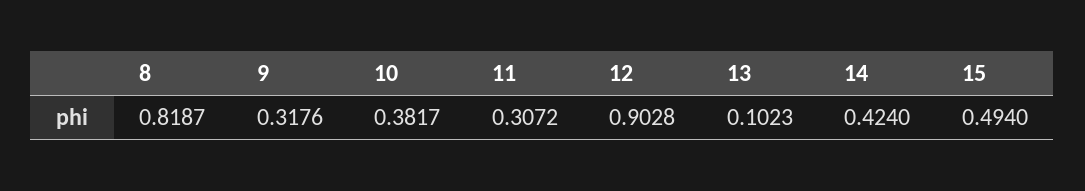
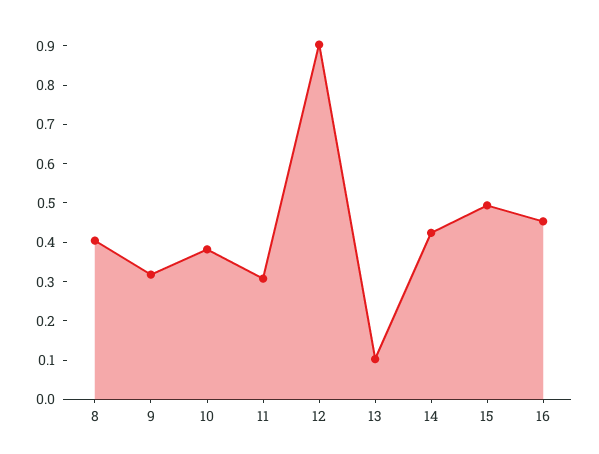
  {
-   "8": 0.8187,
+   "8": 0.4,
    "9": 0.3176,
    "10": 0.3817,
    "11": 0.3072,
    "12": 0.9028,
    "13": 0.1023,
    "14": 0.424,
-   "15": 0.494
+   "15": 0.494,
+   "16": 0.45
  }

